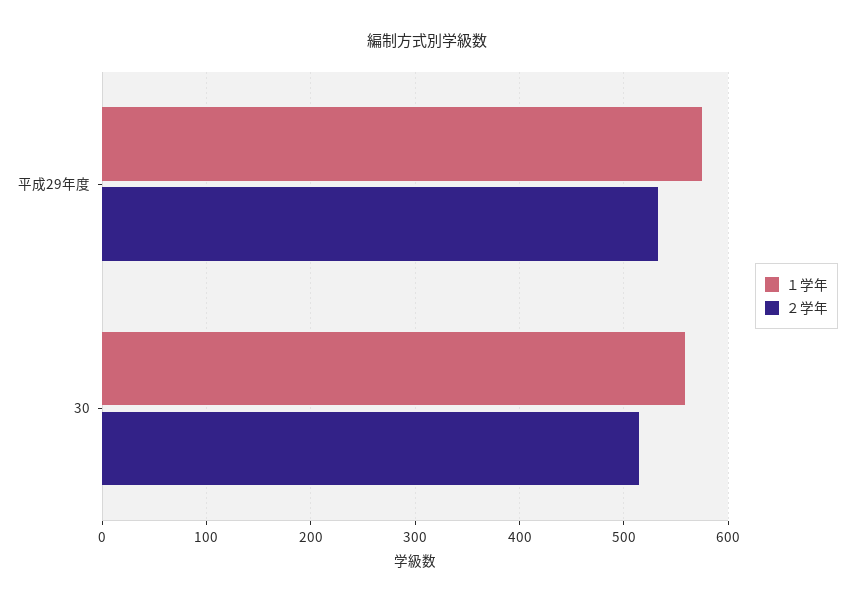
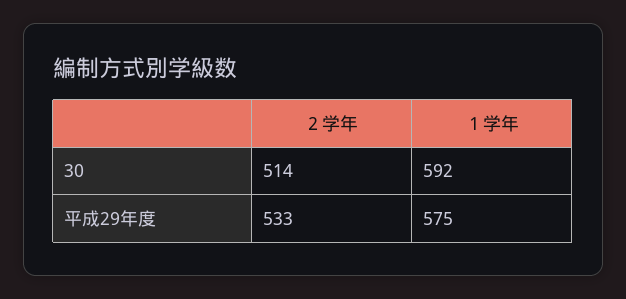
  {
    "１学年": {
      "平成29年度": 575,
-     "30": 560
+     "30": 592
    },
    "２学年": {
      "平成29年度": 533,
      "30": 514
    }
  }

